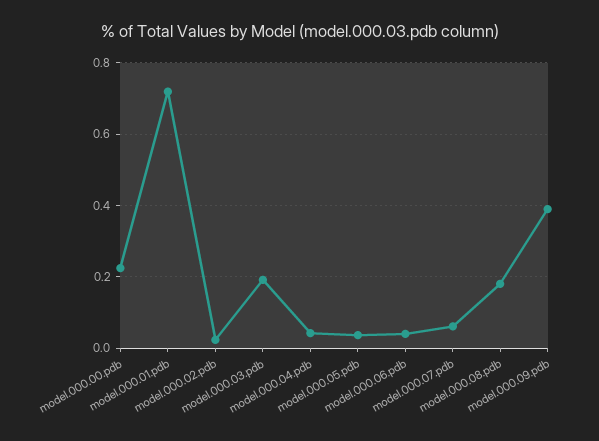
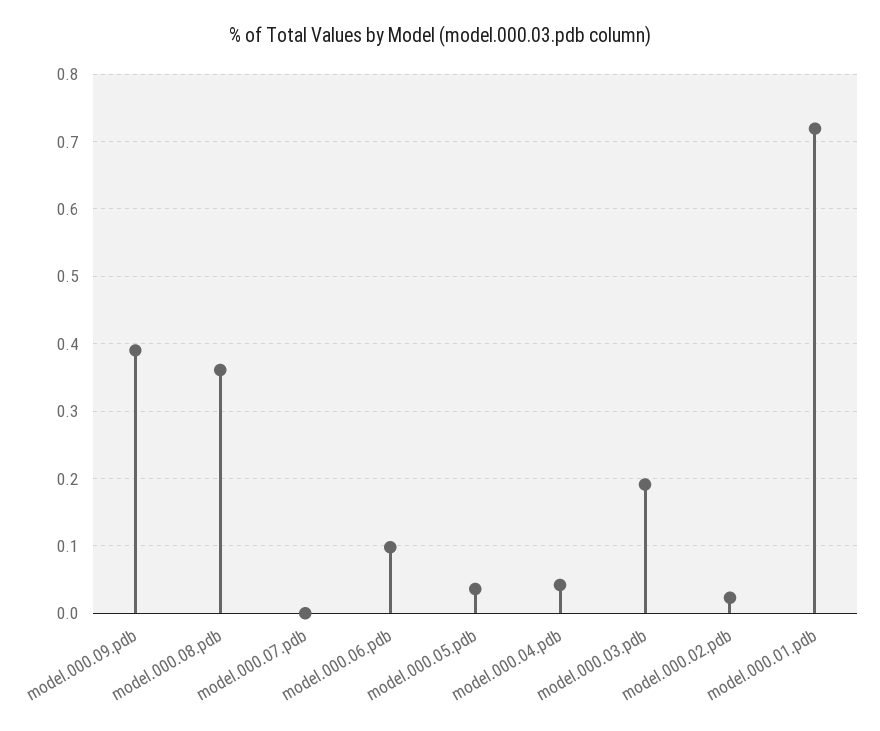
  {
-   "model.000.00.pdb": 0.22,
    "model.000.01.pdb": 0.72,
    "model.000.02.pdb": 0.02,
    "model.000.03.pdb": 0.19,
    "model.000.04.pdb": 0.04,
    "model.000.05.pdb": 0.04,
-   "model.000.06.pdb": 0.04,
+   "model.000.06.pdb": 0.1,
-   "model.000.07.pdb": 0.06,
+   "model.000.07.pdb": 0,
-   "model.000.08.pdb": 0.18,
+   "model.000.08.pdb": 0.36,
    "model.000.09.pdb": 0.39
  }

